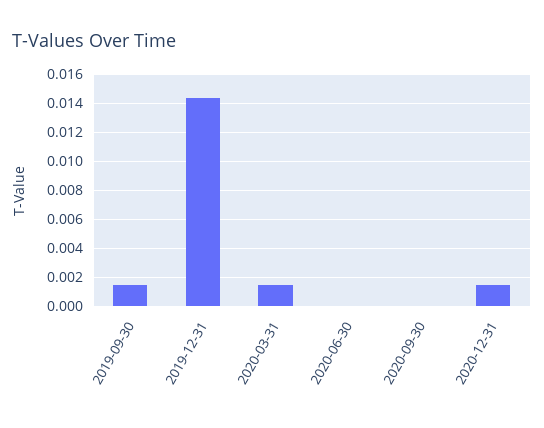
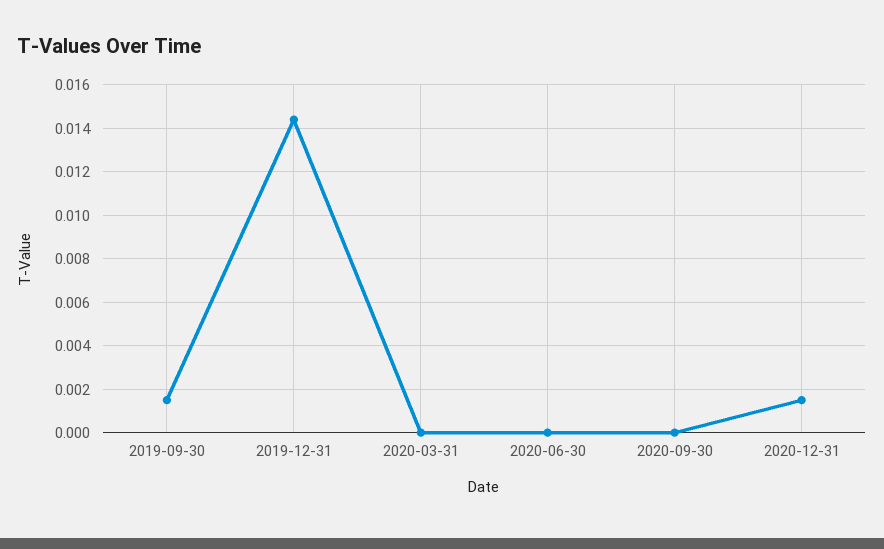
  {
    "2019-09-30": 0.0015,
    "2019-12-31": 0.0145,
-   "2020-03-31": 0.0015,
+   "2020-03-31": 0,
    "2020-06-30": 0,
    "2020-09-30": 0,
    "2020-12-31": 0.0015
  }

